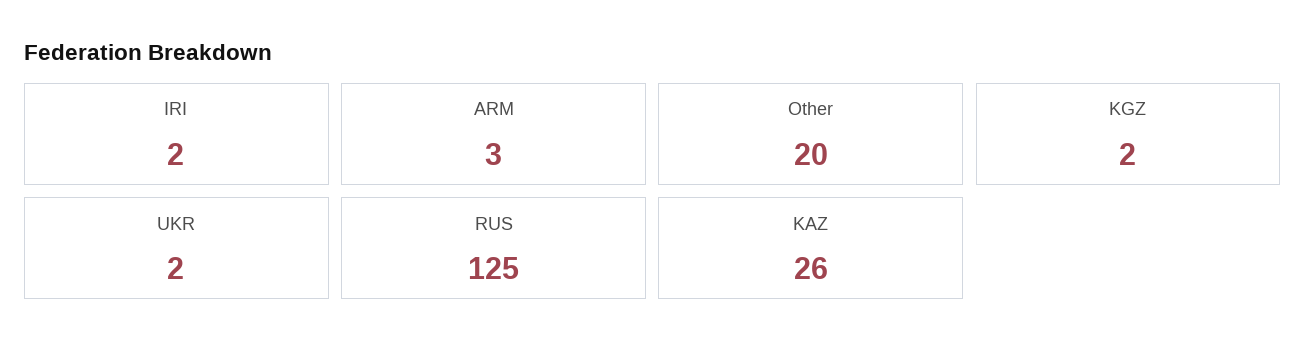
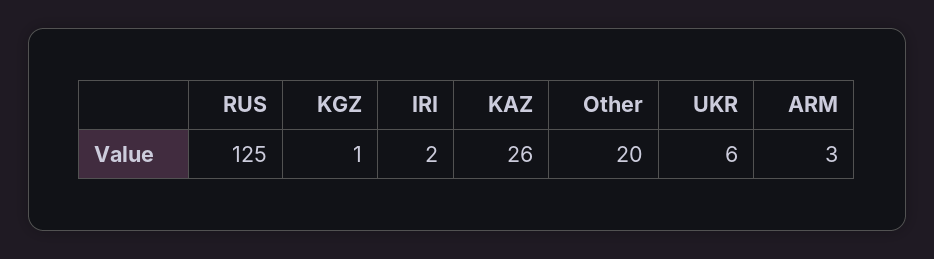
  {
    "IRI": 2,
    "ARM": 3,
    "Other": 20,
-   "KGZ": 2,
+   "KGZ": 1,
-   "UKR": 2,
+   "UKR": 6,
    "RUS": 125,
    "KAZ": 26
  }

